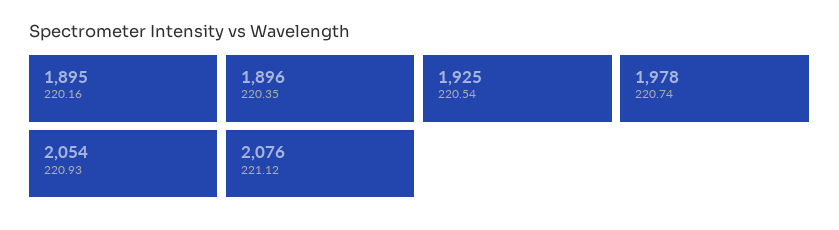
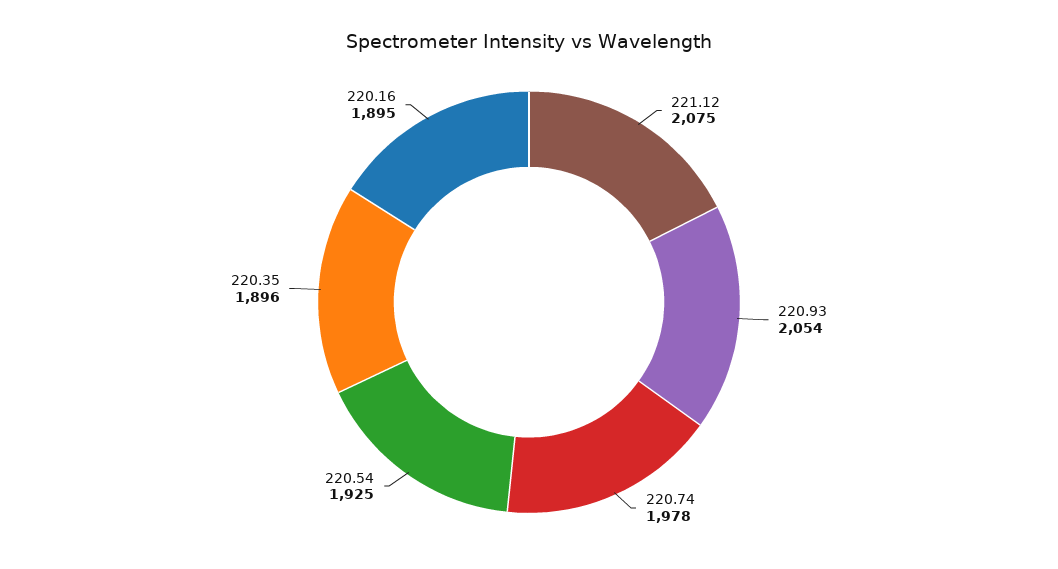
  {
    "220.16": 1895,
    "220.35": 1896,
    "220.54": 1925,
    "220.74": 1978,
    "220.93": 2054,
-   "221.12": 2076
+   "221.12": 2075
  }

